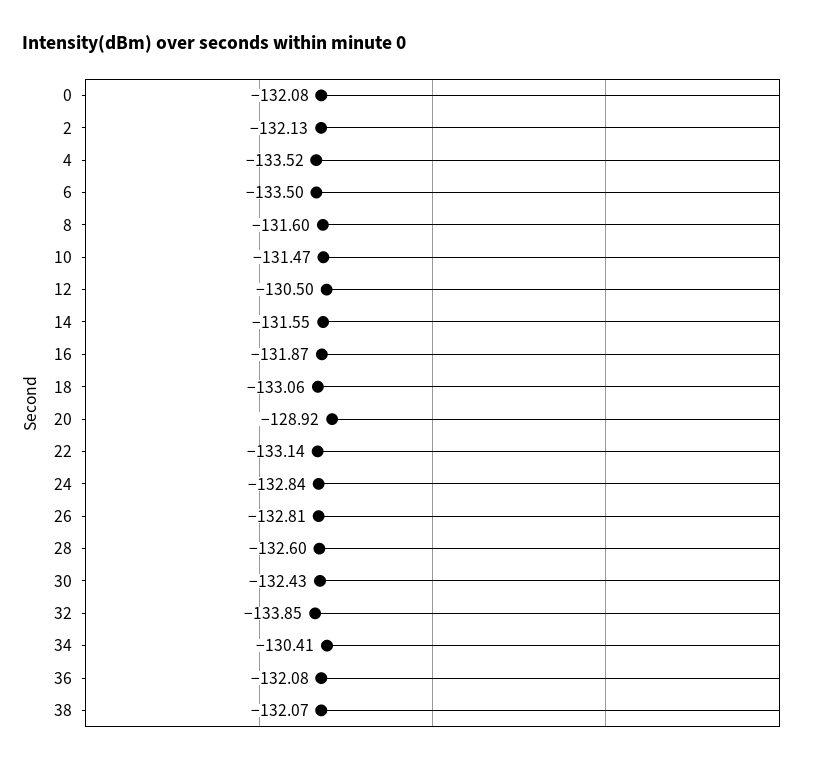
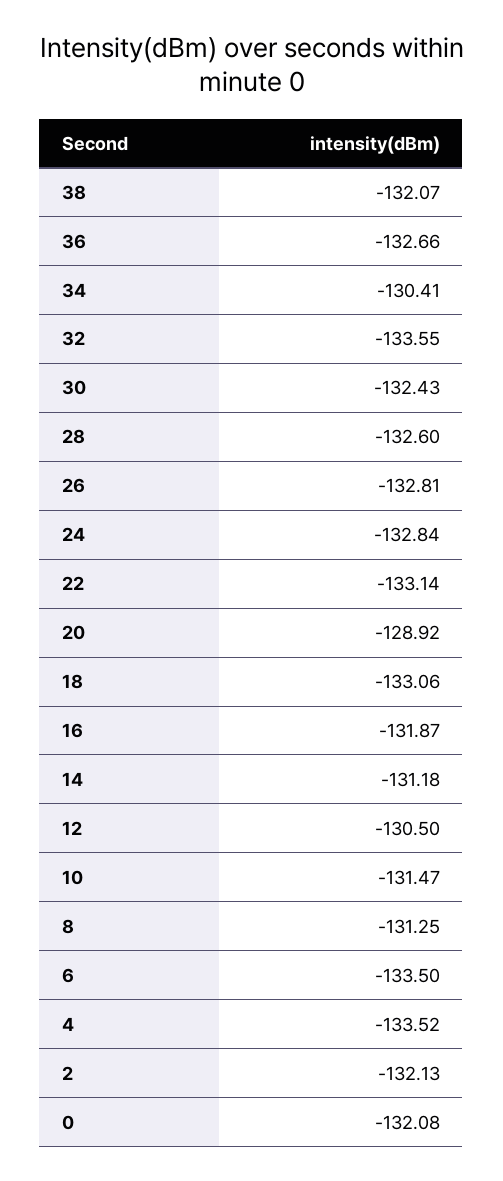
  {
    "0": -132.08,
    "2": -132.13,
    "4": -133.52,
    "6": -133.5,
-   "8": -131.6,
+   "8": -131.25,
    "10": -131.47,
    "12": -130.5,
-   "14": -131.55,
+   "14": -131.18,
    "16": -131.87,
    "18": -133.06,
    "20": -128.92,
    "22": -133.14,
    "24": -132.84,
    "26": -132.81,
    "28": -132.6,
    "30": -132.43,
-   "32": -133.85,
+   "32": -133.55,
    "34": -130.41,
-   "36": -132.08,
+   "36": -132.66,
    "38": -132.07
  }

